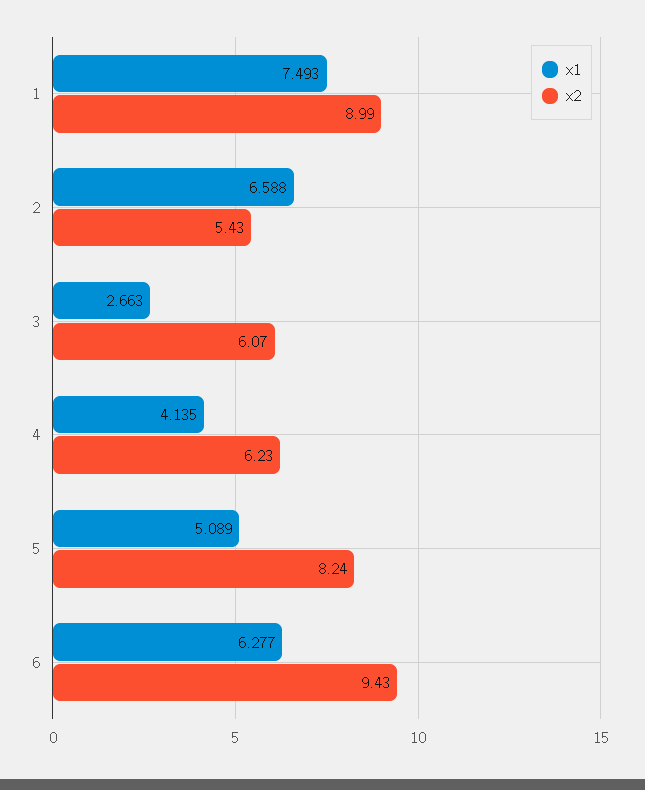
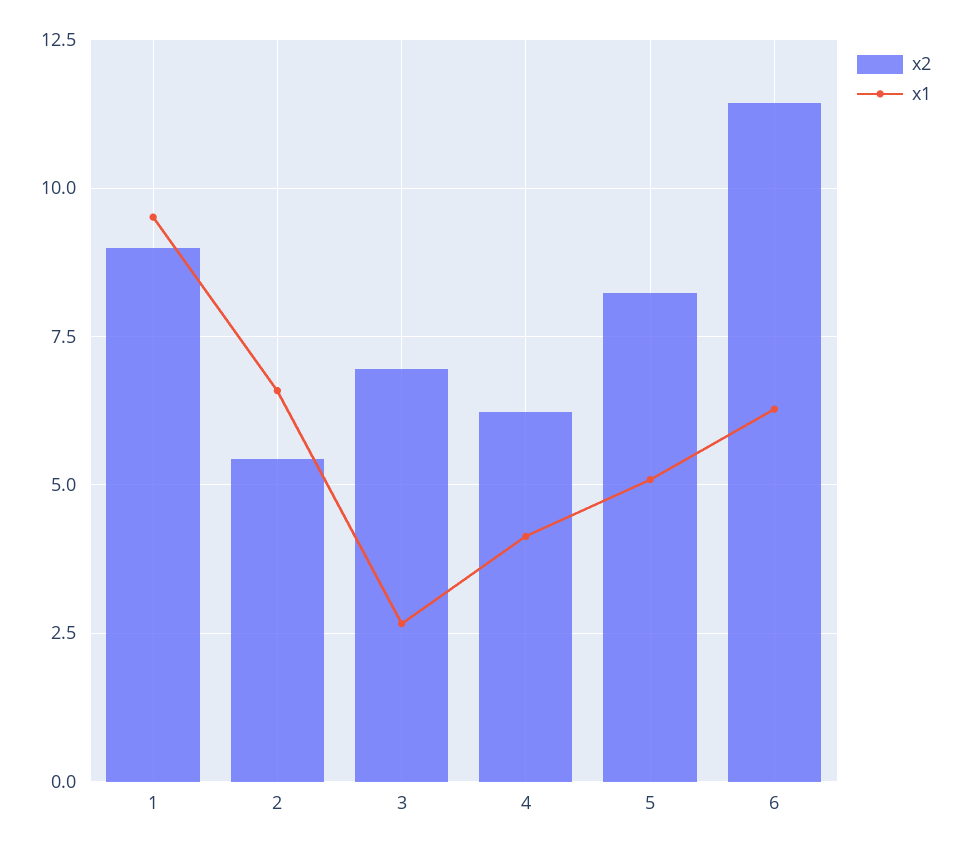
  {
    "x1": {
-     "1": 7.493,
+     "1": 9.5,
      "2": 6.588,
      "3": 2.663,
      "4": 4.135,
      "5": 5.089,
      "6": 6.277
    },
    "x2": {
      "1": 8.99,
      "2": 5.43,
-     "3": 6.07,
+     "3": 7,
      "4": 6.23,
      "5": 8.24,
-     "6": 9.43
+     "6": 11.5
    }
  }

